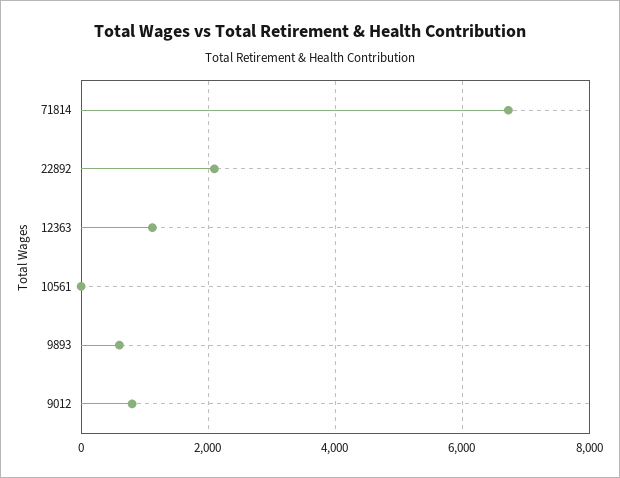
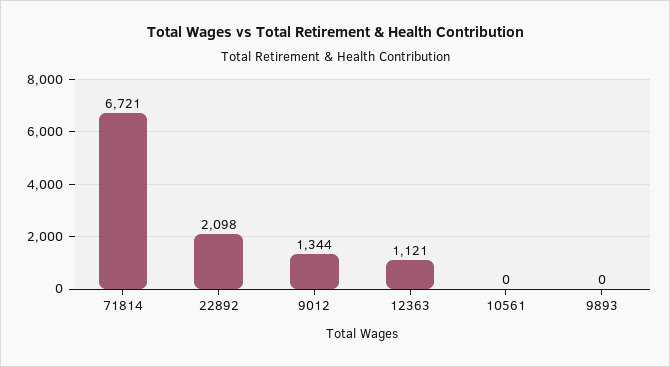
  {
    "71814": 6721,
    "22892": 2098,
    "12363": 1121,
    "10561": 0,
-   "9893": 600,
+   "9893": 0,
-   "9012": 800
+   "9012": 1344
  }

